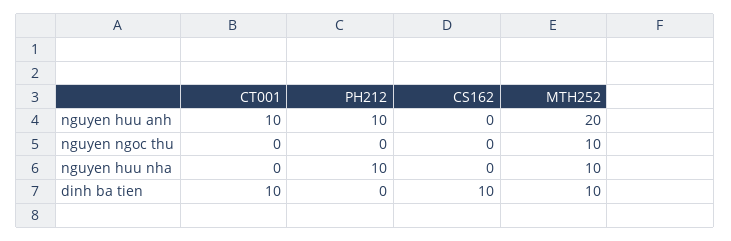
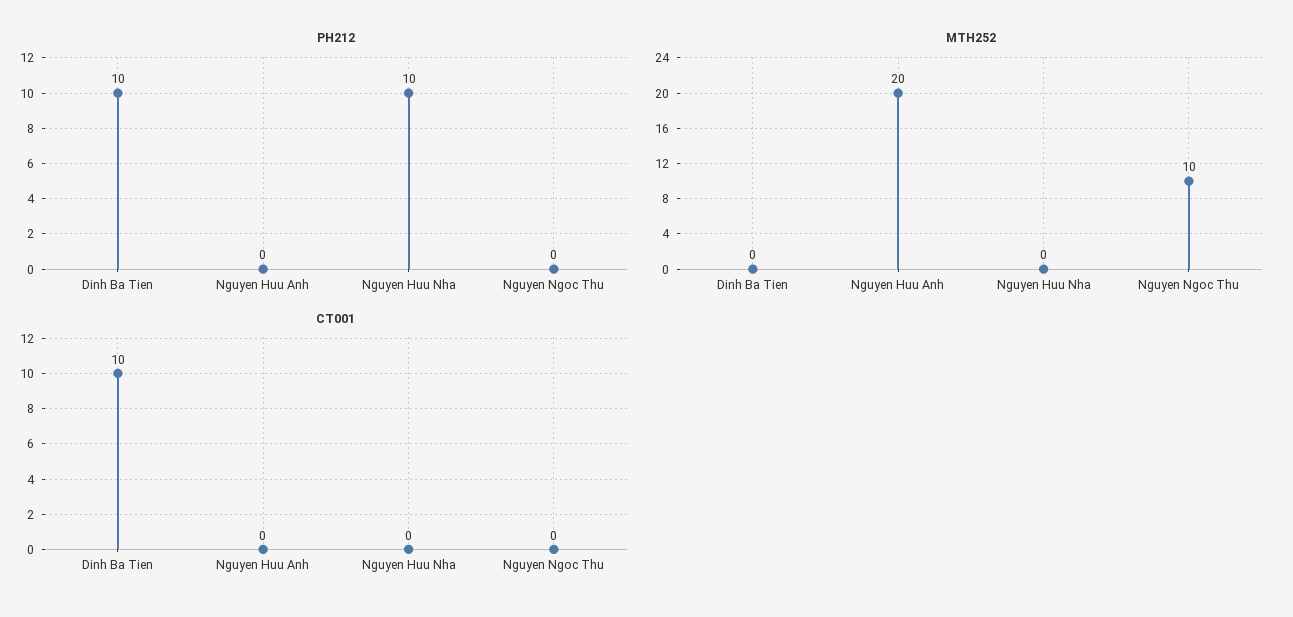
  {
    "CT001": {
-     "nguyen huu anh": 10,
+     "nguyen huu anh": 0,
      "nguyen ngoc thu": 0,
      "nguyen huu nha": 0,
      "dinh ba tien": 10
    },
    "PH212": {
-     "nguyen huu anh": 10,
+     "nguyen huu anh": 0,
      "nguyen ngoc thu": 0,
      "nguyen huu nha": 10,
-     "dinh ba tien": 0
+     "dinh ba tien": 10
    },
-   "CS162": {
-     "nguyen huu anh": 0,
-     "nguyen ngoc thu": 0,
-     "nguyen huu nha": 0,
-     "dinh ba tien": 10
-   },
    "MTH252": {
      "nguyen huu anh": 20,
      "nguyen ngoc thu": 10,
-     "nguyen huu nha": 10,
+     "nguyen huu nha": 0,
-     "dinh ba tien": 10
+     "dinh ba tien": 0
    }
  }

